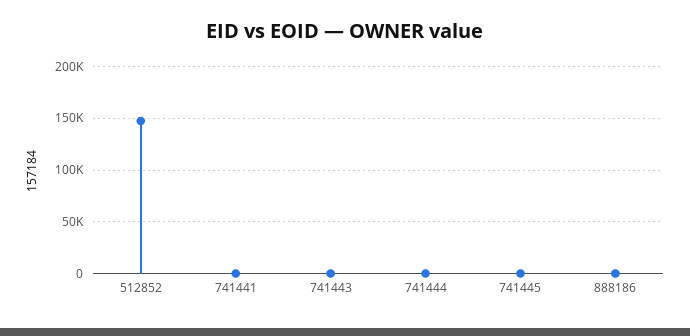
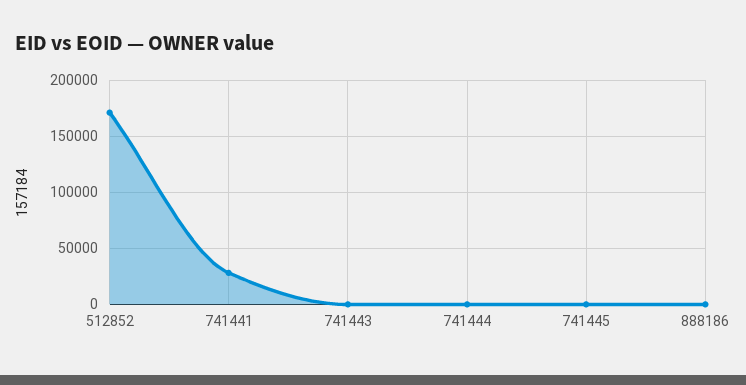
  {
-   "512852": 150000,
+   "512852": 170000,
-   "741441": 0,
+   "741441": 30000,
    "741443": 0,
    "741444": 0,
    "741445": 0,
    "888186": 0
  }

